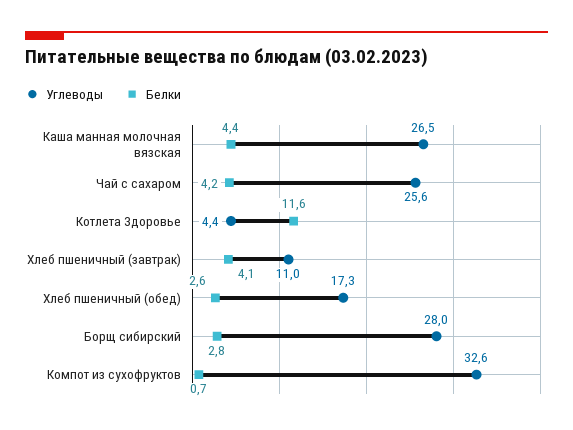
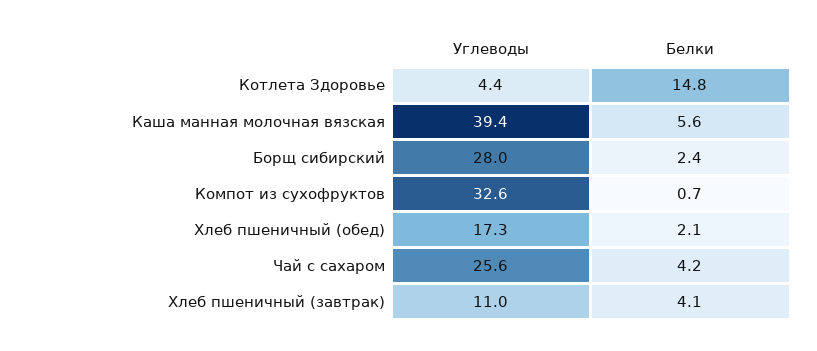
  {
    "Углеводы": {
-     "Каша манная молочная вязская": 26.5,
+     "Каша манная молочная вязская": 39.4,
      "Чай с сахаром": 25.6,
      "Котлета Здоровье": 4.4,
      "Хлеб пшеничный (завтрак)": 11,
      "Хлеб пшеничный (обед)": 17.3,
      "Борщ сибирский": 28,
      "Компот из сухофруктов": 32.6
    },
    "Белки": {
-     "Каша манная молочная вязская": 4.4,
+     "Каша манная молочная вязская": 5.6,
      "Чай с сахаром": 4.2,
-     "Котлета Здоровье": 11.6,
+     "Котлета Здоровье": 14.8,
      "Хлеб пшеничный (завтрак)": 4.1,
-     "Хлеб пшеничный (обед)": 2.6,
+     "Хлеб пшеничный (обед)": 2.1,
-     "Борщ сибирский": 2.8,
+     "Борщ сибирский": 2.4,
      "Компот из сухофруктов": 0.7
    }
  }

